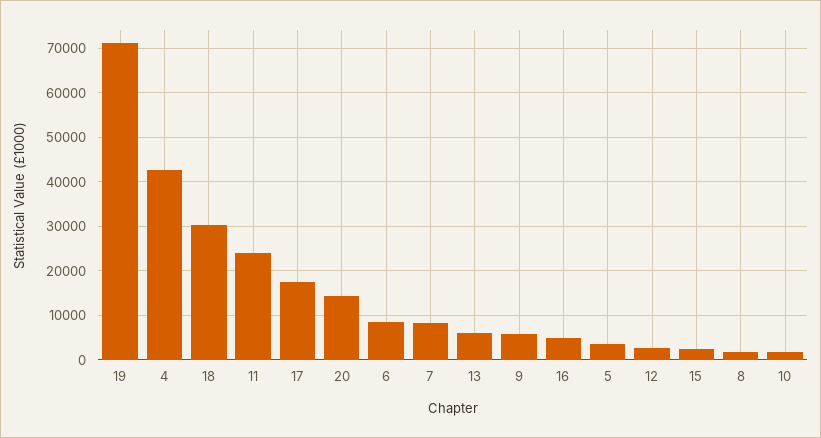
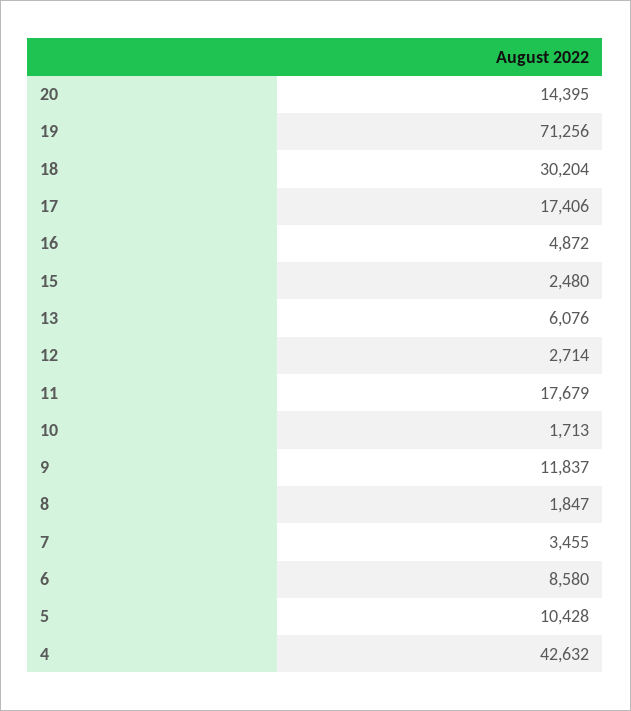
  {
    "19": 71256,
    "4": 42632,
    "18": 30204,
-   "11": 24000,
+   "11": 17679,
    "17": 17406,
    "20": 14395,
    "6": 8580,
-   "7": 8000,
+   "7": 3455,
    "13": 6076,
-   "9": 6000,
+   "9": 11837,
    "16": 4872,
-   "5": 4000,
+   "5": 10428,
    "12": 2714,
    "15": 2480,
    "8": 1847,
    "10": 1713
  }

